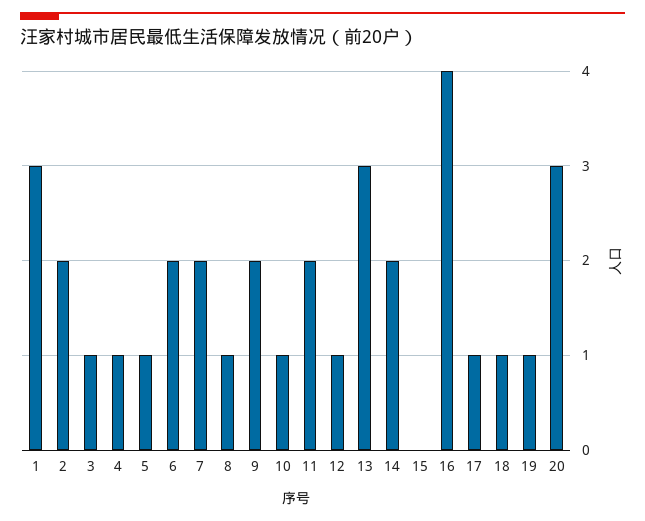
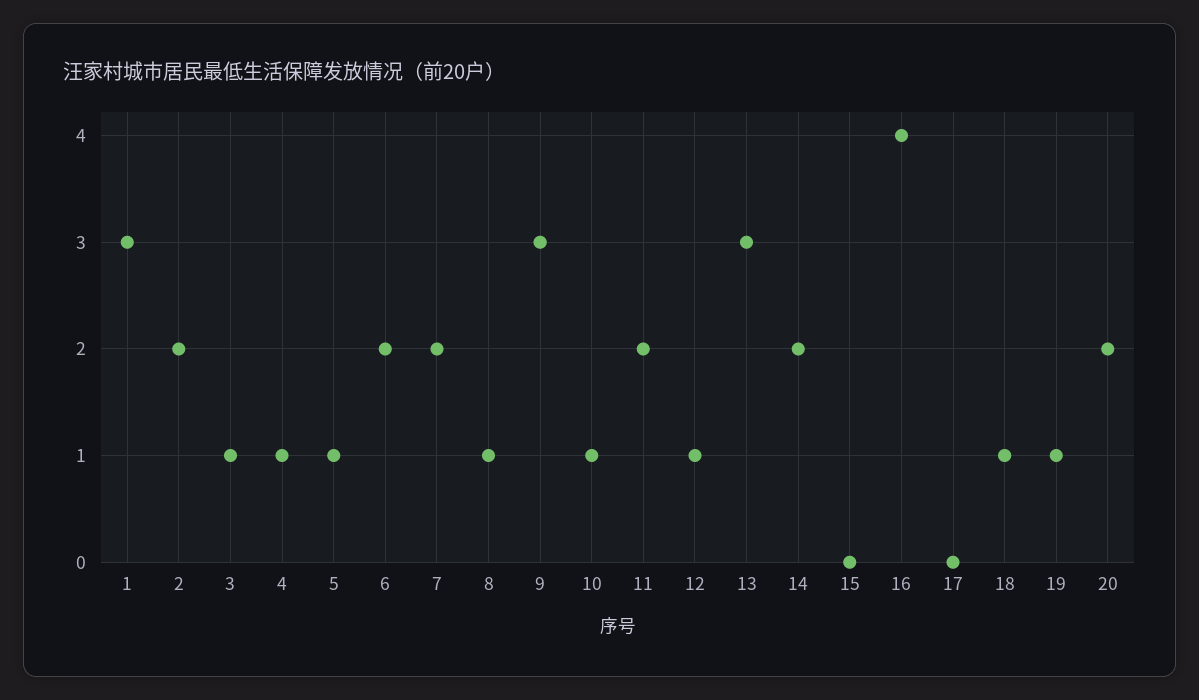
  {
    "1": 3,
    "2": 2,
    "3": 1,
    "4": 1,
    "5": 1,
    "6": 2,
    "7": 2,
    "8": 1,
-   "9": 2,
+   "9": 3,
    "10": 1,
    "11": 2,
    "12": 1,
    "13": 3,
    "14": 2,
    "15": 0,
    "16": 4,
-   "17": 1,
+   "17": 0,
    "18": 1,
    "19": 1,
-   "20": 3
+   "20": 2
  }

